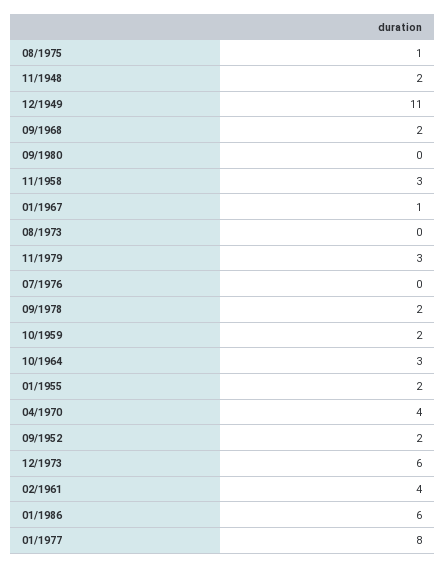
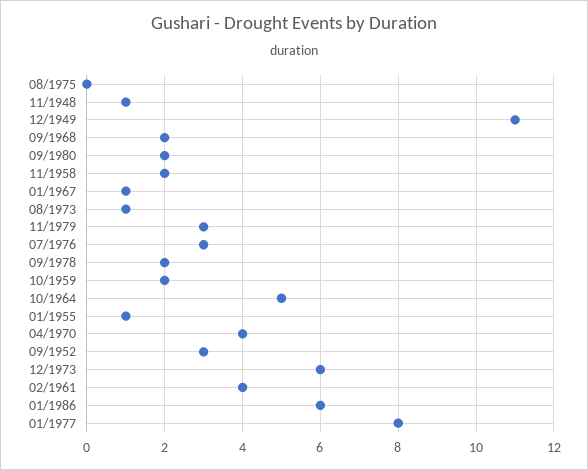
  {
-   "08/1975": 1,
+   "08/1975": 0,
-   "11/1948": 2,
+   "11/1948": 1,
    "12/1949": 11,
    "09/1968": 2,
-   "09/1980": 0,
+   "09/1980": 2,
-   "11/1958": 3,
+   "11/1958": 2,
    "01/1967": 1,
-   "08/1973": 0,
+   "08/1973": 1,
    "11/1979": 3,
-   "07/1976": 0,
+   "07/1976": 3,
    "09/1978": 2,
    "10/1959": 2,
-   "10/1964": 3,
+   "10/1964": 5,
-   "01/1955": 2,
+   "01/1955": 1,
    "04/1970": 4,
-   "09/1952": 2,
+   "09/1952": 3,
    "12/1973": 6,
    "02/1961": 4,
    "01/1986": 6,
    "01/1977": 8
  }

